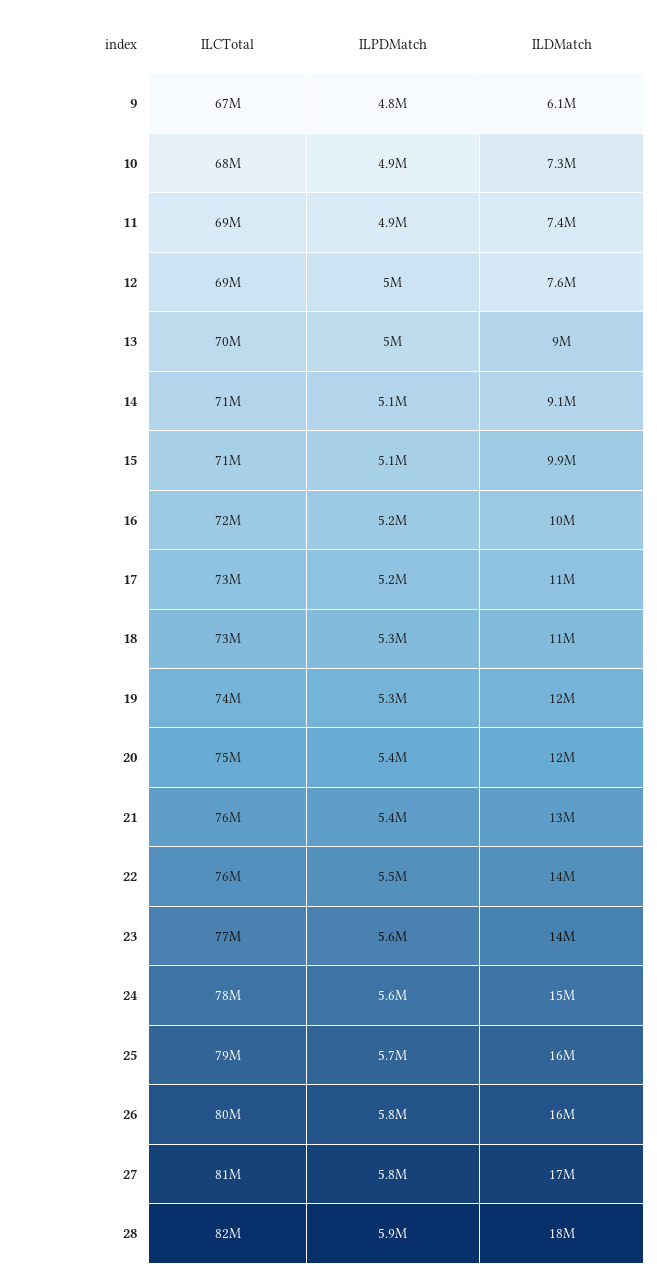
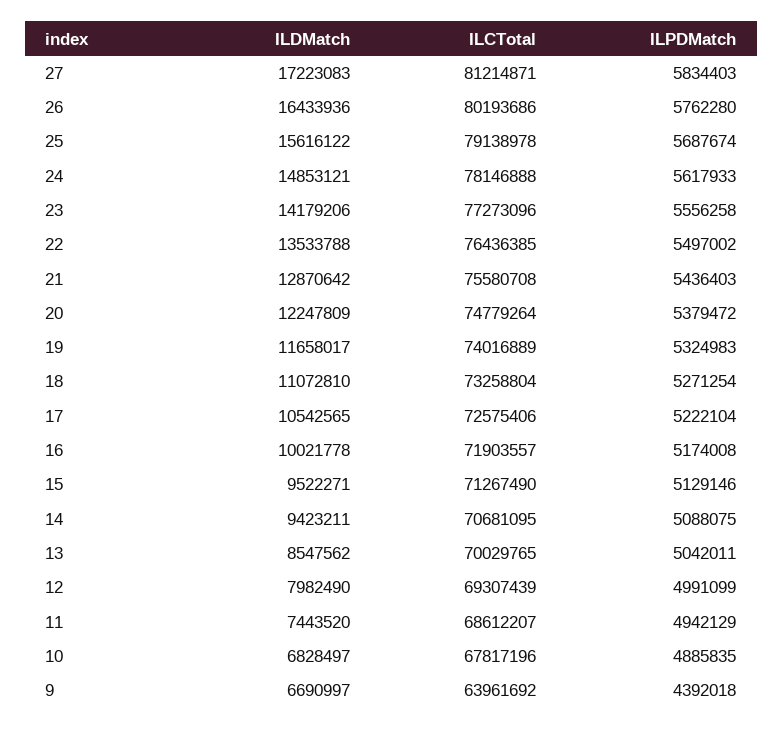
  {
    "ILCTotal": {
-     "9": 67000000,
+     "9": 63961692,
      "10": 67817196,
      "11": 68612207,
      "12": 69307439,
      "13": 70029765,
      "14": 70681095,
      "15": 71267490,
      "16": 71903557,
      "17": 72575406,
      "18": 73258804,
      "19": 74016889,
      "20": 74779264,
      "21": 75580708,
      "22": 76436385,
      "23": 77273096,
      "24": 78146888,
      "25": 79138978,
      "26": 80193686,
-     "27": 81214871,
+     "27": 81214871
-     "28": 82000000
    },
    "ILPDMatch": {
-     "9": 4800000,
+     "9": 4392018,
      "10": 4885835,
      "11": 4942129,
      "12": 4991099,
      "13": 5042011,
      "14": 5088075,
      "15": 5129146,
      "16": 5174008,
      "17": 5222104,
      "18": 5271254,
      "19": 5324983,
      "20": 5379472,
      "21": 5436403,
      "22": 5497002,
      "23": 5556258,
      "24": 5617933,
      "25": 5687674,
      "26": 5762280,
-     "27": 5834403,
+     "27": 5834403
-     "28": 5900000
    },
    "ILDMatch": {
-     "9": 6100000,
+     "9": 6690997,
-     "10": 7300000,
+     "10": 6828497,
      "11": 7443520,
-     "12": 7600000,
+     "12": 7982490,
-     "13": 9000000,
+     "13": 8547562,
-     "14": 9100000,
+     "14": 9423211,
-     "15": 9900000,
+     "15": 9522271,
      "16": 10021778,
      "17": 10542565,
      "18": 11072810,
      "19": 11658017,
      "20": 12247809,
      "21": 12870642,
      "22": 13533788,
      "23": 14179206,
      "24": 14853121,
      "25": 15616122,
      "26": 16433936,
-     "27": 17223083,
+     "27": 17223083
-     "28": 18000000
    }
  }

